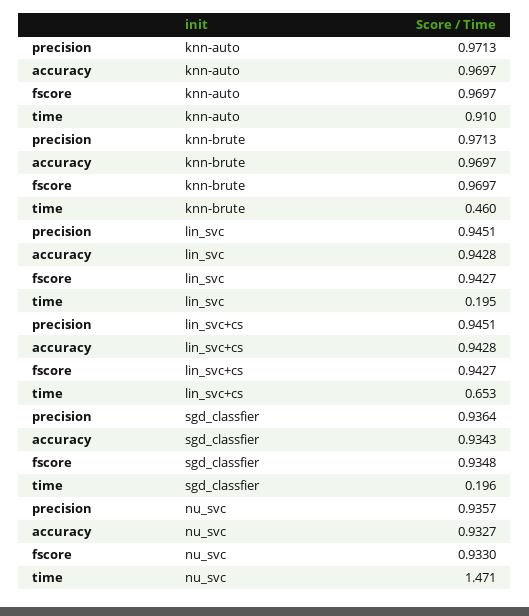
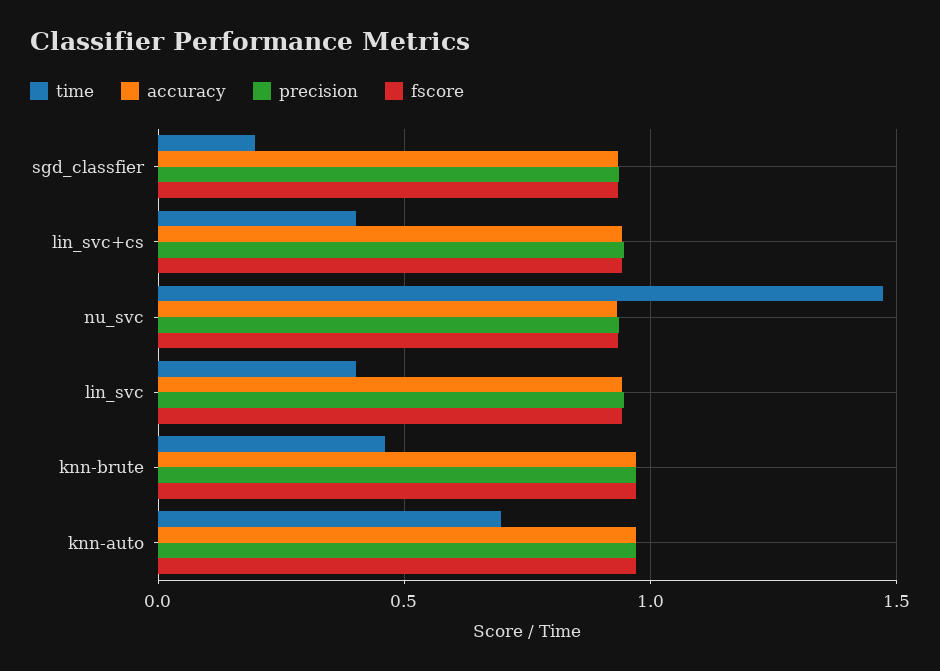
  {
    "precision": {
      "knn-auto": 0.9713,
      "knn-brute": 0.9713,
      "lin_svc": 0.9451,
      "lin_svc+cs": 0.9451,
      "sgd_classfier": 0.9364,
      "nu_svc": 0.9357
    },
    "accuracy": {
      "knn-auto": 0.9697,
      "knn-brute": 0.9697,
      "lin_svc": 0.9428,
      "lin_svc+cs": 0.9428,
      "sgd_classfier": 0.9343,
      "nu_svc": 0.9327
    },
    "fscore": {
      "knn-auto": 0.9697,
      "knn-brute": 0.9697,
      "lin_svc": 0.9427,
      "lin_svc+cs": 0.9427,
      "sgd_classfier": 0.9348,
      "nu_svc": 0.933
    },
    "time": {
-     "knn-auto": 0.91,
+     "knn-auto": 0.7,
      "knn-brute": 0.46,
-     "lin_svc": 0.195,
+     "lin_svc": 0.4,
-     "lin_svc+cs": 0.653,
+     "lin_svc+cs": 0.4,
      "sgd_classfier": 0.196,
      "nu_svc": 1.471
    }
  }

